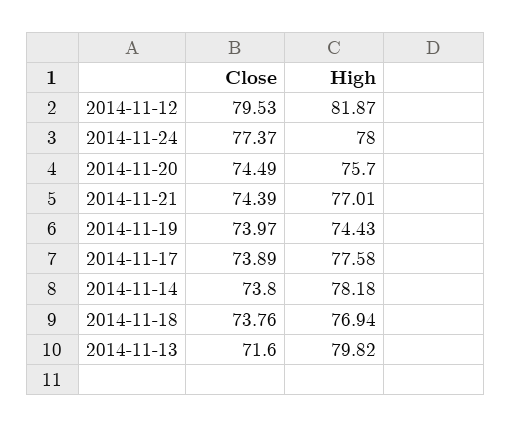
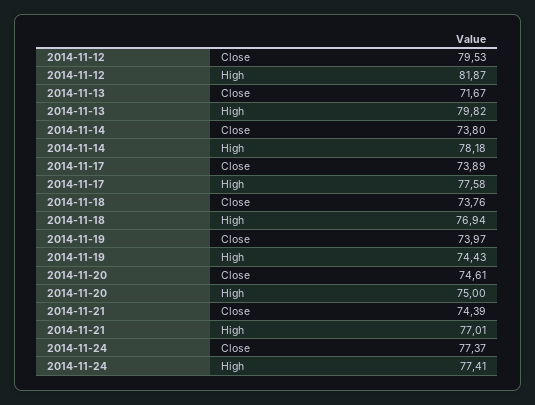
  {
    "Close": {
      "2014-11-12": 79.53,
      "2014-11-24": 77.37,
-     "2014-11-20": 74.49,
+     "2014-11-20": 74.61,
      "2014-11-21": 74.39,
      "2014-11-19": 73.97,
      "2014-11-17": 73.89,
      "2014-11-14": 73.8,
      "2014-11-18": 73.76,
-     "2014-11-13": 71.6
+     "2014-11-13": 71.67
    },
    "High": {
      "2014-11-12": 81.87,
-     "2014-11-24": 78,
+     "2014-11-24": 77.41,
-     "2014-11-20": 75.7,
+     "2014-11-20": 75,
      "2014-11-21": 77.01,
      "2014-11-19": 74.43,
      "2014-11-17": 77.58,
      "2014-11-14": 78.18,
      "2014-11-18": 76.94,
      "2014-11-13": 79.82
    }
  }

